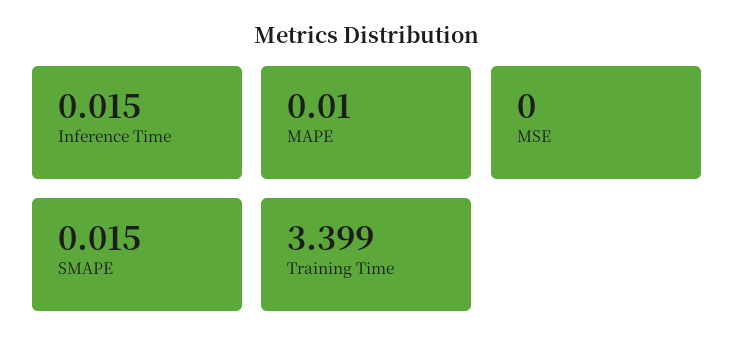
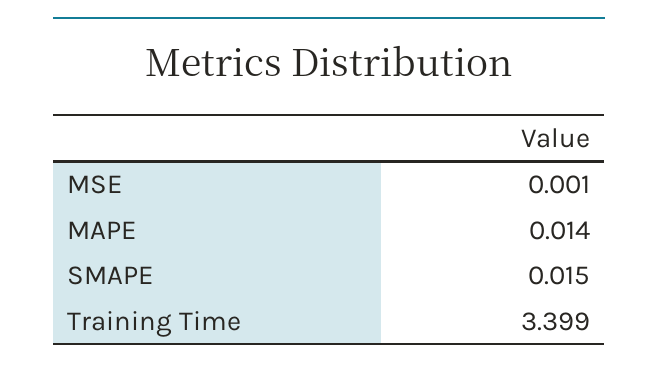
  {
-   "Inference Time": 0.015,
-   "MAPE": 0.01,
+   "MAPE": 0.014,
-   "MSE": 0,
+   "MSE": 0.001,
    "SMAPE": 0.015,
    "Training Time": 3.399
  }

